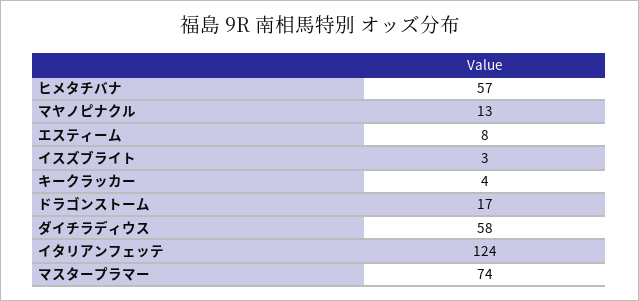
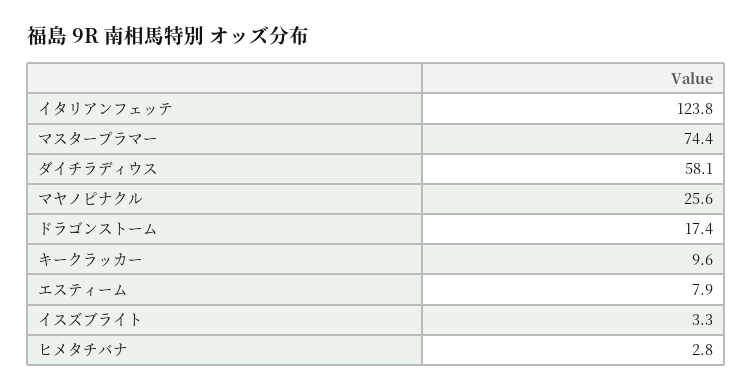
  {
-   "ヒメタチバナ": 57,
+   "ヒメタチバナ": 2.8,
-   "マヤノピナクル": 13,
+   "マヤノピナクル": 25.6,
    "エスティーム": 7.9,
    "イスズブライト": 3.3,
-   "キークラッカー": 4,
+   "キークラッカー": 9.6,
    "ドラゴンストーム": 17.4,
    "ダイチラディウス": 58.1,
    "イタリアンフェッテ": 123.8,
    "マスタープラマー": 74.4
  }

